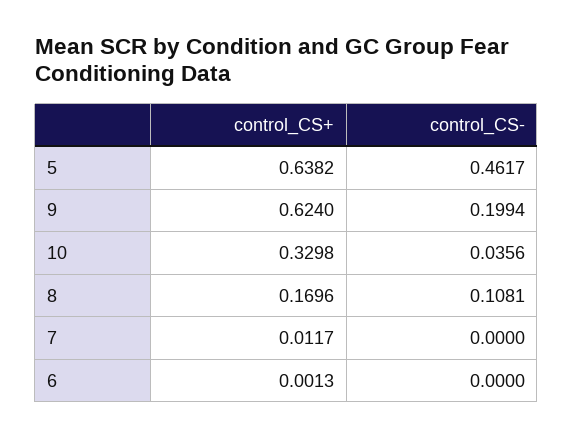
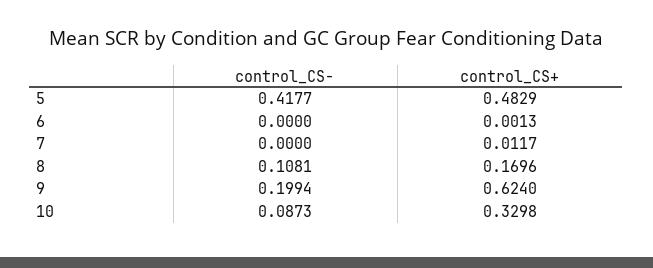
  {
    "control_CS+": {
-     "5": 0.6382,
+     "5": 0.4829,
      "9": 0.624,
      "10": 0.3298,
      "8": 0.1696,
      "7": 0.0117,
      "6": 0.0013
    },
    "control_CS-": {
-     "5": 0.4617,
+     "5": 0.4177,
      "9": 0.1994,
-     "10": 0.0356,
+     "10": 0.0873,
      "8": 0.1081,
      "7": 0,
      "6": 0
    }
  }

